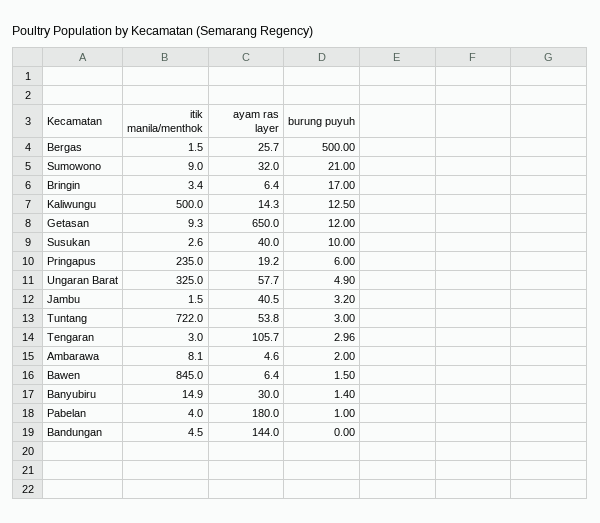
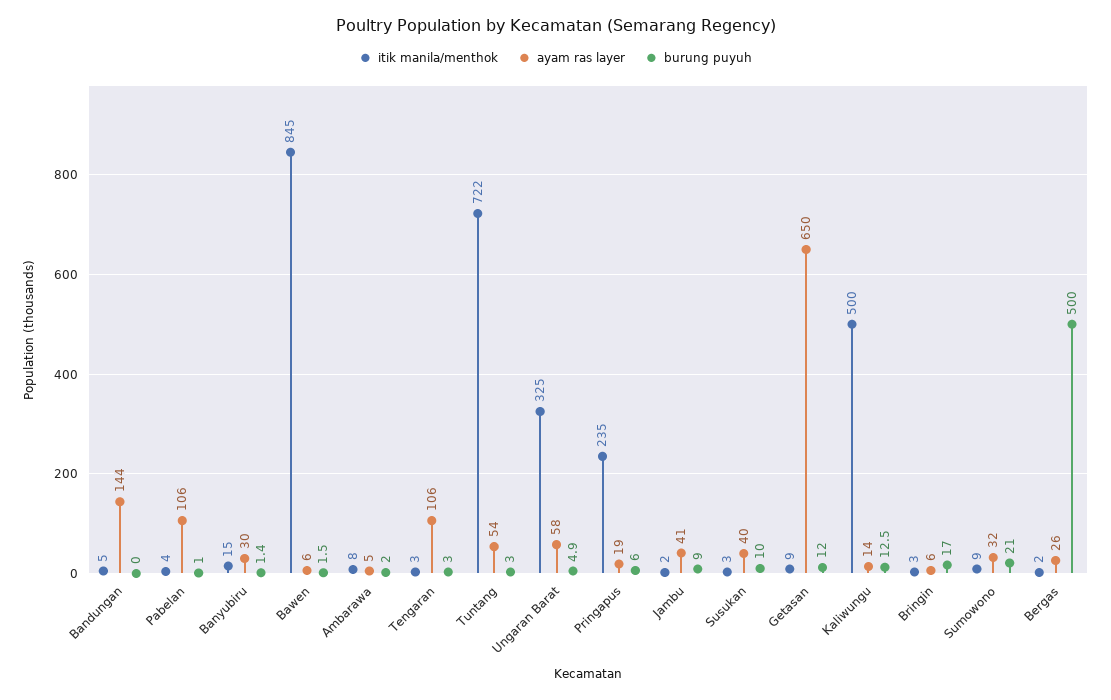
  {
    "itik manila/menthok": {
      "Bergas": 1.5,
      "Sumowono": 9,
      "Bringin": 3.4,
      "Kaliwungu": 500,
      "Getasan": 9.3,
      "Susukan": 2.6,
      "Pringapus": 235,
      "Ungaran Barat": 325,
      "Jambu": 1.5,
      "Tuntang": 722,
      "Tengaran": 3,
      "Ambarawa": 8.1,
      "Bawen": 845,
      "Banyubiru": 14.9,
      "Pabelan": 4,
      "Bandungan": 4.5
    },
    "ayam ras layer": {
      "Bergas": 25.7,
      "Sumowono": 32,
      "Bringin": 6.4,
      "Kaliwungu": 14.3,
      "Getasan": 650,
      "Susukan": 40,
      "Pringapus": 19.2,
      "Ungaran Barat": 57.7,
      "Jambu": 40.5,
      "Tuntang": 53.8,
      "Tengaran": 105.7,
      "Ambarawa": 4.6,
      "Bawen": 6.4,
      "Banyubiru": 30,
-     "Pabelan": 180,
+     "Pabelan": 106,
      "Bandungan": 144
    },
    "burung puyuh": {
      "Bergas": 500,
      "Sumowono": 21,
      "Bringin": 17,
      "Kaliwungu": 12.5,
      "Getasan": 12,
      "Susukan": 10,
      "Pringapus": 6,
      "Ungaran Barat": 4.9,
-     "Jambu": 3.2,
+     "Jambu": 9,
      "Tuntang": 3,
      "Tengaran": 2.96,
      "Ambarawa": 2,
      "Bawen": 1.5,
      "Banyubiru": 1.4,
      "Pabelan": 1,
      "Bandungan": 0
    }
  }

